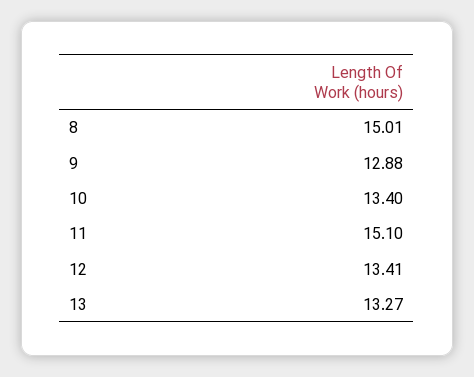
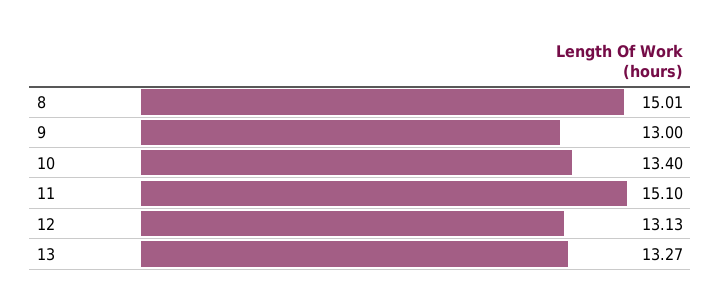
  {
    "8": 15.01,
-   "9": 12.88,
+   "9": 13,
    "10": 13.4,
    "11": 15.1,
-   "12": 13.41,
+   "12": 13.13,
    "13": 13.27
  }

